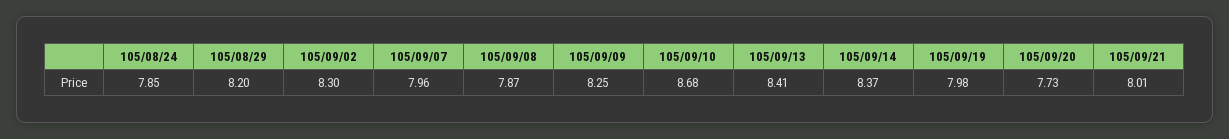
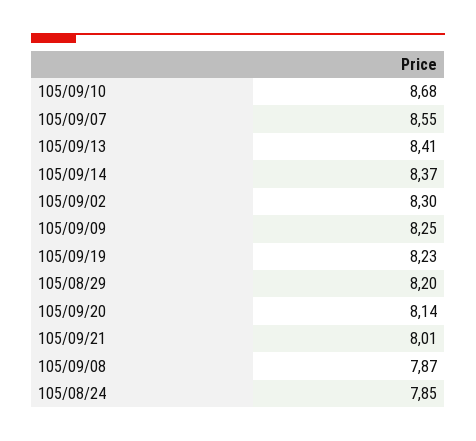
  {
    "105/08/24": 7.85,
    "105/08/29": 8.2,
    "105/09/02": 8.3,
-   "105/09/07": 7.96,
+   "105/09/07": 8.55,
    "105/09/08": 7.87,
    "105/09/09": 8.25,
    "105/09/10": 8.68,
    "105/09/13": 8.41,
    "105/09/14": 8.37,
-   "105/09/19": 7.98,
+   "105/09/19": 8.23,
-   "105/09/20": 7.73,
+   "105/09/20": 8.14,
    "105/09/21": 8.01
  }

